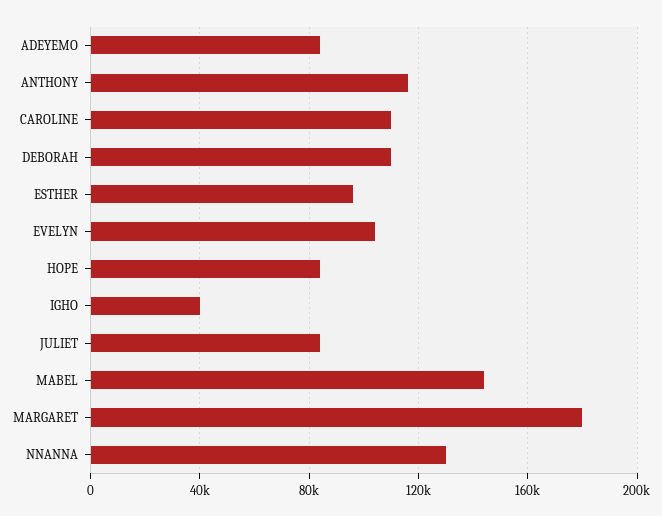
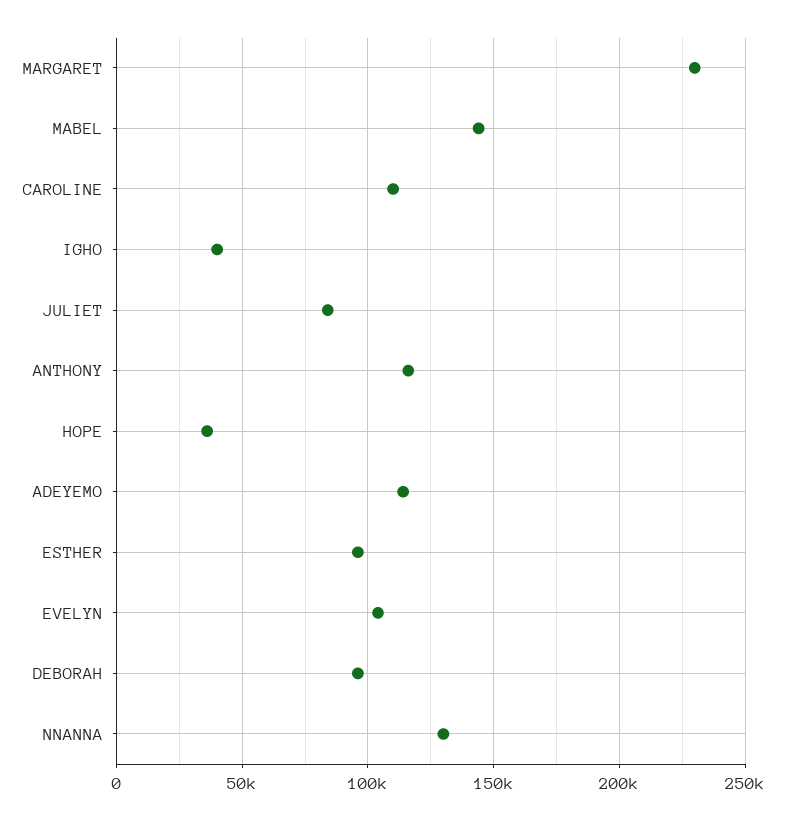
  {
-   "ADEYEMO": 85000,
+   "ADEYEMO": 115000,
    "ANTHONY": 115000,
    "CAROLINE": 110000,
-   "DEBORAH": 110000,
+   "DEBORAH": 95000,
    "ESTHER": 95000,
    "EVELYN": 105000,
-   "HOPE": 85000,
+   "HOPE": 35000,
    "IGHO": 40000,
    "JULIET": 85000,
    "MABEL": 145000,
-   "MARGARET": 180000,
+   "MARGARET": 230000,
    "NNANNA": 130000
  }

